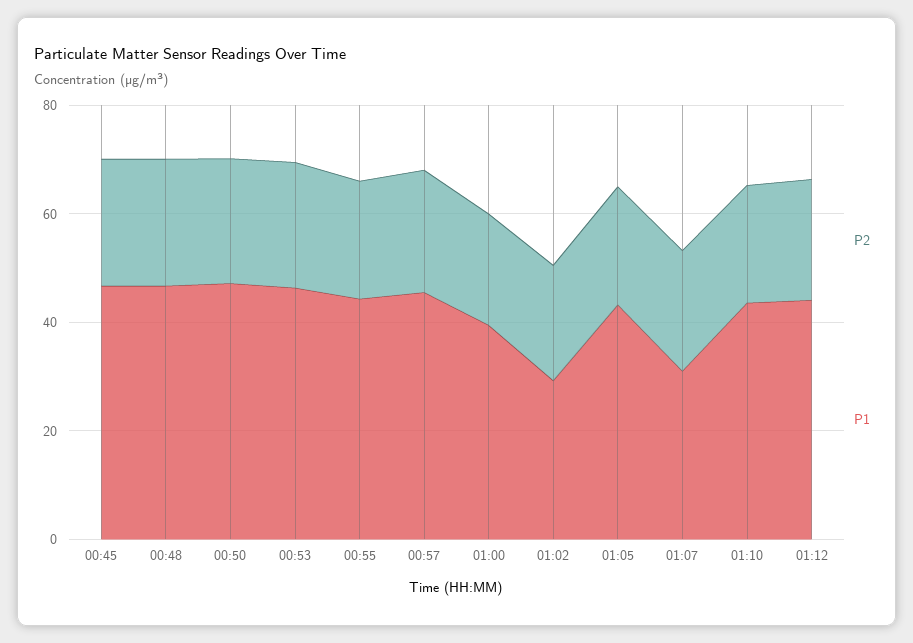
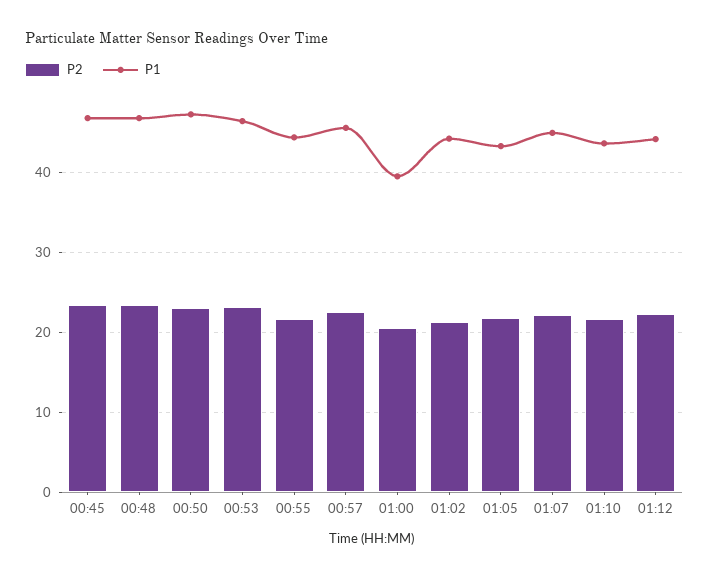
  {
    "P2": {
      "00:45": 23,
      "00:48": 23,
      "00:50": 23,
      "00:53": 23,
      "00:55": 22,
      "00:57": 23,
      "01:00": 21,
      "01:02": 21,
      "01:05": 22,
      "01:07": 22,
      "01:10": 22,
      "01:12": 22
    },
    "P1": {
      "00:45": 47,
      "00:48": 47,
      "00:50": 47,
      "00:53": 46,
      "00:55": 44,
      "00:57": 46,
      "01:00": 39,
-     "01:02": 30,
+     "01:02": 44,
      "01:05": 43,
-     "01:07": 30,
+     "01:07": 45,
      "01:10": 44,
      "01:12": 44
    }
  }

